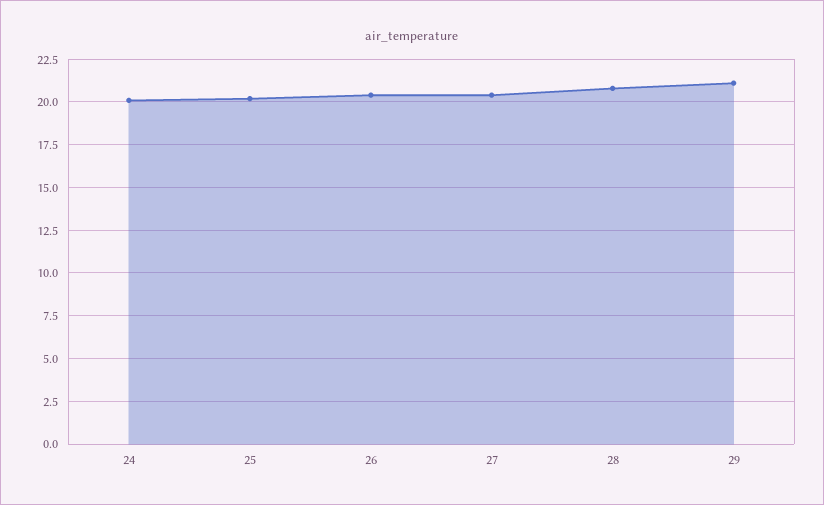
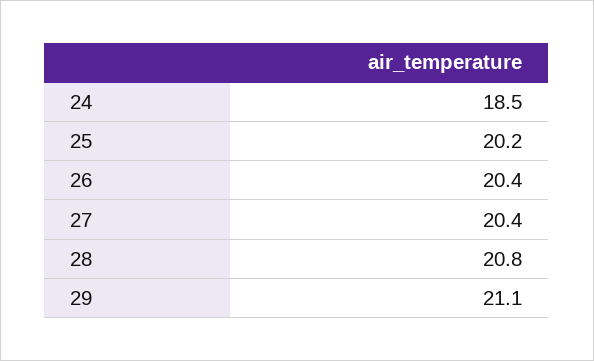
  {
-   "24": 20,
+   "24": 18.5,
    "25": 20.2,
    "26": 20.4,
    "27": 20.4,
    "28": 20.8,
    "29": 21.1
  }

